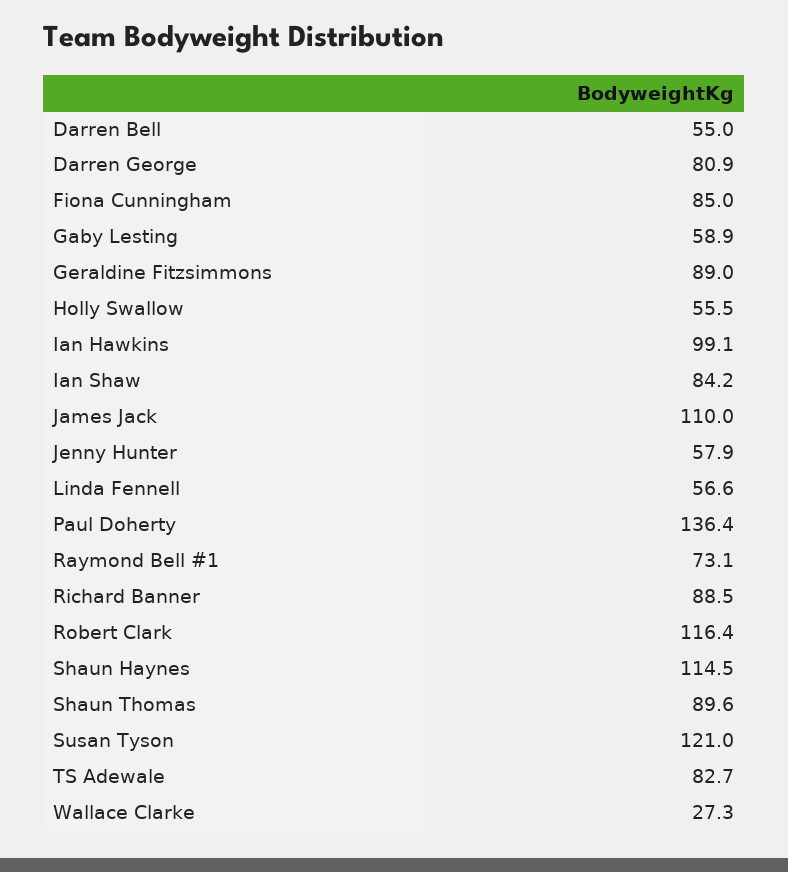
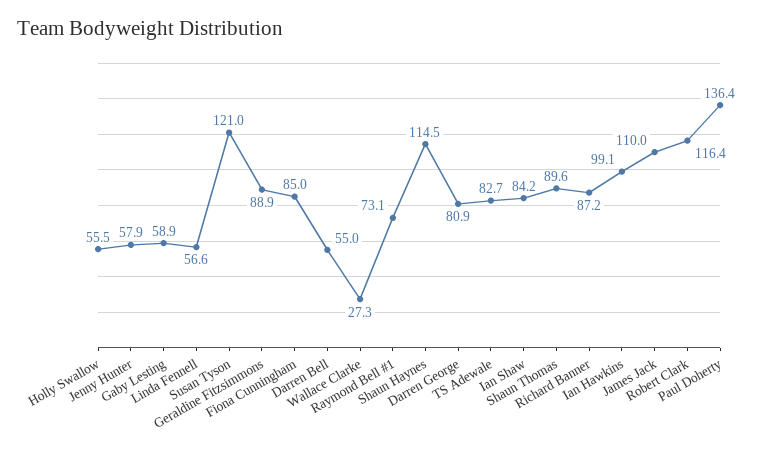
  {
    "Darren Bell": 55,
    "Darren George": 80.9,
    "Fiona Cunningham": 85,
    "Gaby Lesting": 58.9,
-   "Geraldine Fitzsimmons": 89,
+   "Geraldine Fitzsimmons": 88.9,
    "Holly Swallow": 55.5,
    "Ian Hawkins": 99.1,
    "Ian Shaw": 84.2,
    "James Jack": 110,
    "Jenny Hunter": 57.9,
    "Linda Fennell": 56.6,
    "Paul Doherty": 136.4,
    "Raymond Bell #1": 73.1,
-   "Richard Banner": 88.5,
+   "Richard Banner": 87.2,
    "Robert Clark": 116.4,
    "Shaun Haynes": 114.5,
    "Shaun Thomas": 89.6,
    "Susan Tyson": 121,
    "TS Adewale": 82.7,
    "Wallace Clarke": 27.3
  }

